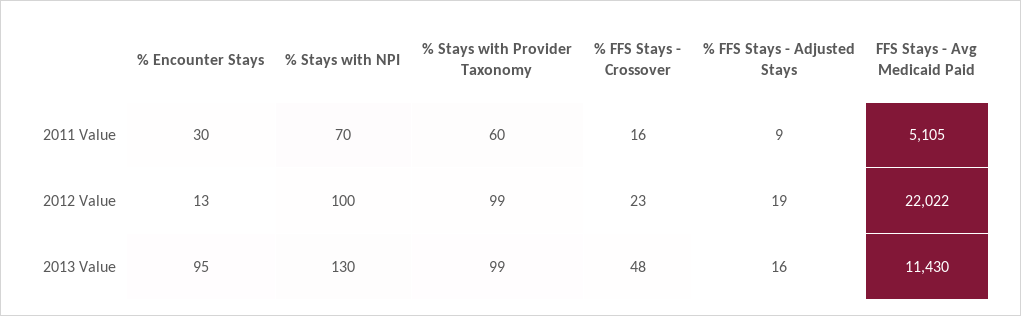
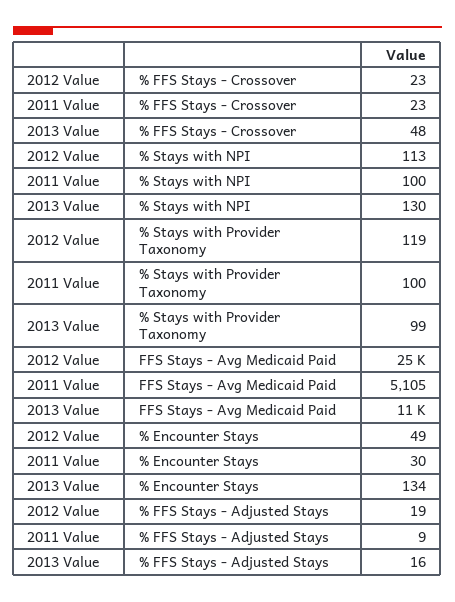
  {
    "% Encounter Stays": {
      "2011 Value": 30,
-     "2012 Value": 13,
+     "2012 Value": 49,
-     "2013 Value": 95
+     "2013 Value": 134
    },
    "% Stays with NPI": {
-     "2011 Value": 70,
+     "2011 Value": 100,
-     "2012 Value": 100,
+     "2012 Value": 113,
      "2013 Value": 130
    },
    "% Stays with Provider Taxonomy": {
-     "2011 Value": 60,
+     "2011 Value": 100,
-     "2012 Value": 99,
+     "2012 Value": 119,
      "2013 Value": 99
    },
    "% FFS Stays - Crossover": {
-     "2011 Value": 16,
+     "2011 Value": 23,
      "2012 Value": 23,
      "2013 Value": 48
    },
    "% FFS Stays - Adjusted Stays": {
      "2011 Value": 9,
      "2012 Value": 19,
      "2013 Value": 16
    },
    "FFS Stays - Avg Medicaid Paid": {
      "2011 Value": 5105,
-     "2012 Value": 22022,
+     "2012 Value": 25000,
      "2013 Value": 11430
    }
  }

